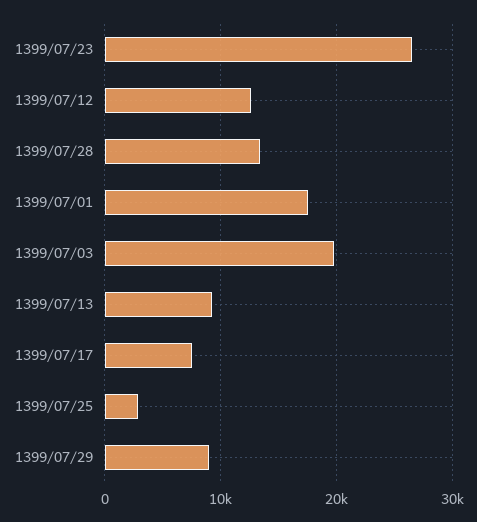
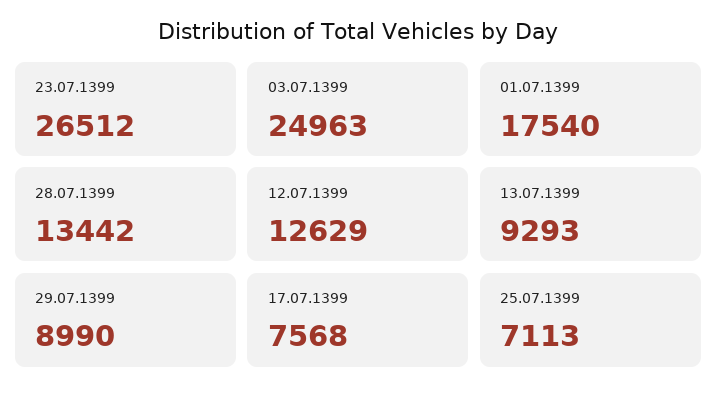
  {
    "1399/07/23": 26512,
    "1399/07/12": 12629,
    "1399/07/28": 13442,
    "1399/07/01": 17540,
-   "1399/07/03": 20000,
+   "1399/07/03": 24963,
    "1399/07/13": 9293,
    "1399/07/17": 7568,
-   "1399/07/25": 3000,
+   "1399/07/25": 7113,
    "1399/07/29": 8990
  }

